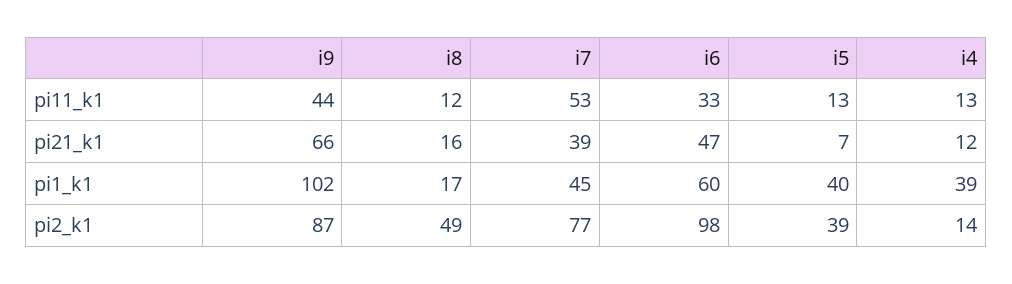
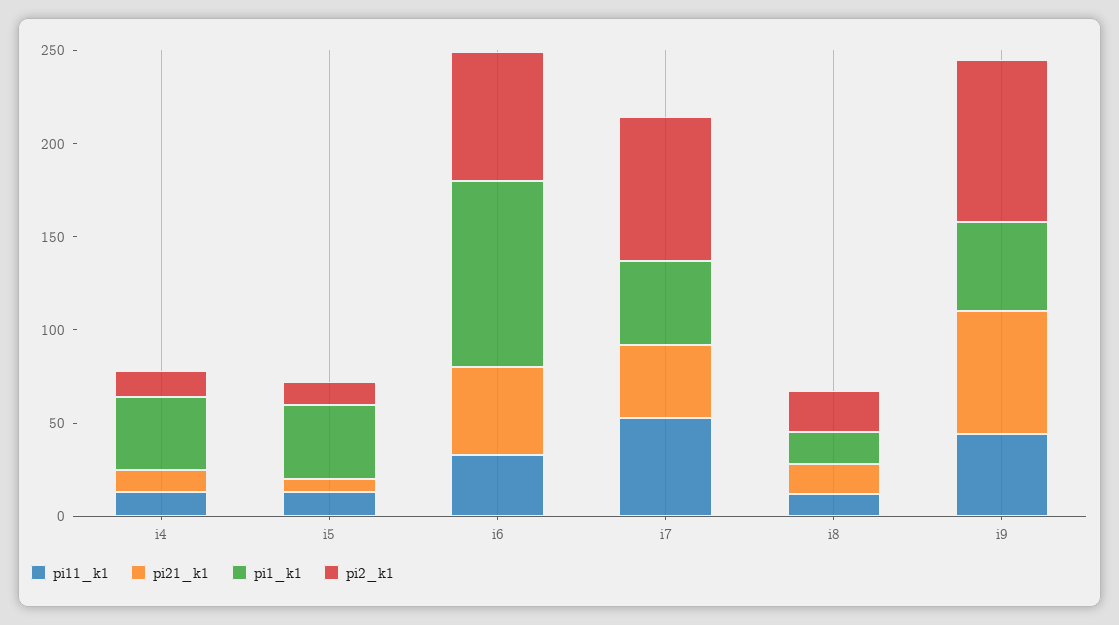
  {
    "pi11_k1": {
      "i9": 44,
      "i8": 12,
      "i7": 53,
      "i6": 33,
      "i5": 13,
      "i4": 13
    },
    "pi21_k1": {
      "i9": 66,
      "i8": 16,
      "i7": 39,
      "i6": 47,
      "i5": 7,
      "i4": 12
    },
    "pi1_k1": {
-     "i9": 102,
+     "i9": 50,
      "i8": 17,
      "i7": 45,
-     "i6": 60,
+     "i6": 100,
      "i5": 40,
      "i4": 39
    },
    "pi2_k1": {
      "i9": 87,
-     "i8": 49,
+     "i8": 20,
      "i7": 77,
-     "i6": 98,
+     "i6": 70,
-     "i5": 39,
+     "i5": 10,
      "i4": 14
    }
  }

